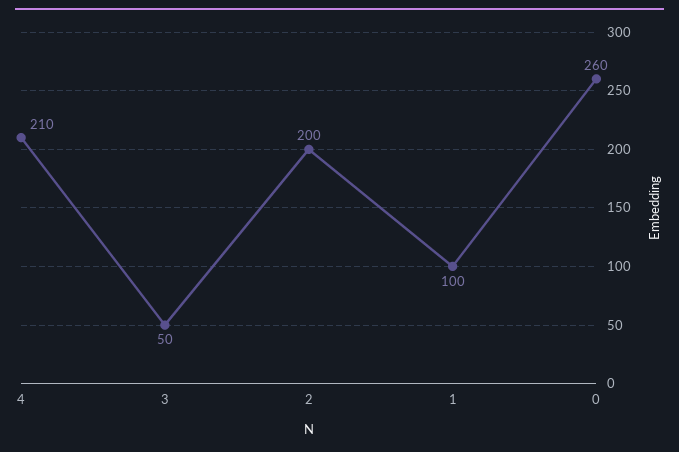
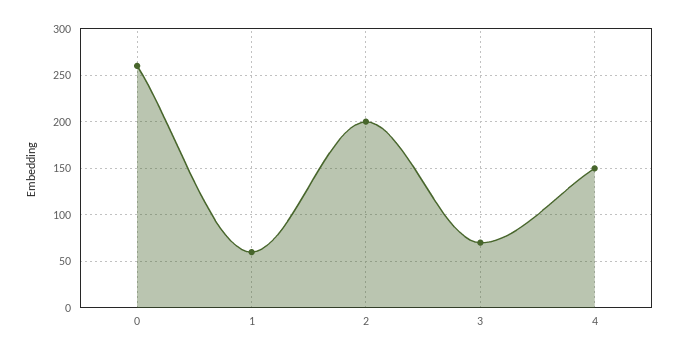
  {
-   "4": 210,
+   "4": 150,
-   "3": 50,
+   "3": 70,
    "2": 200,
-   "1": 100,
+   "1": 60,
    "0": 260
  }

